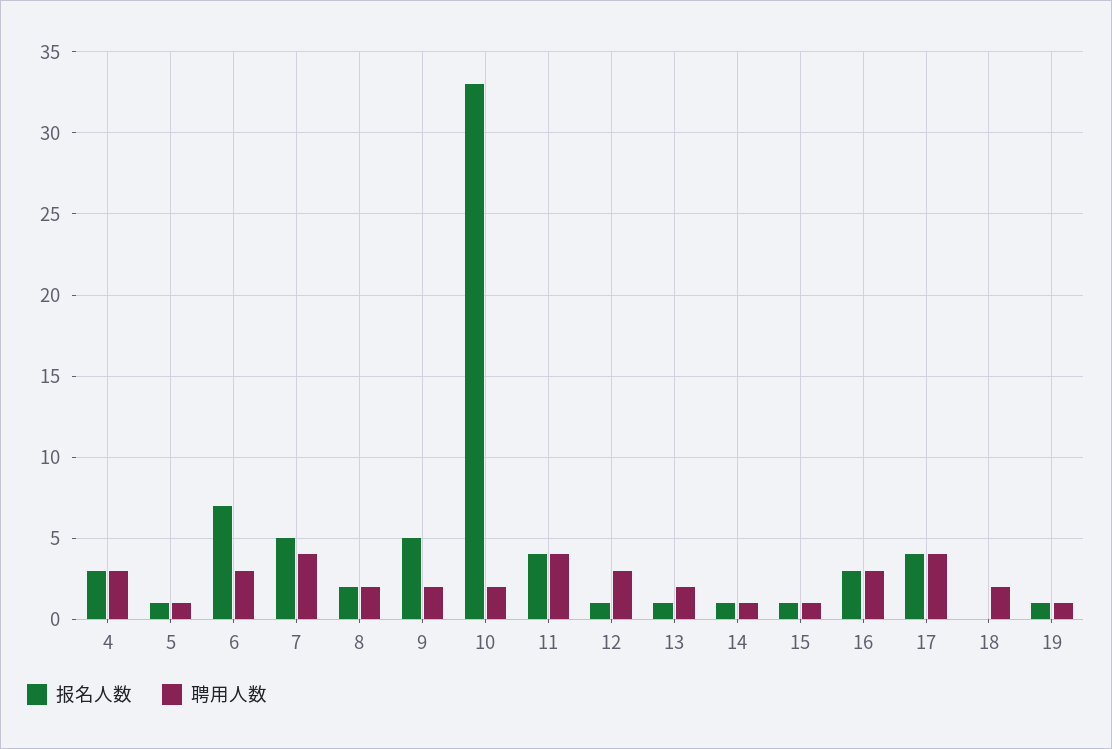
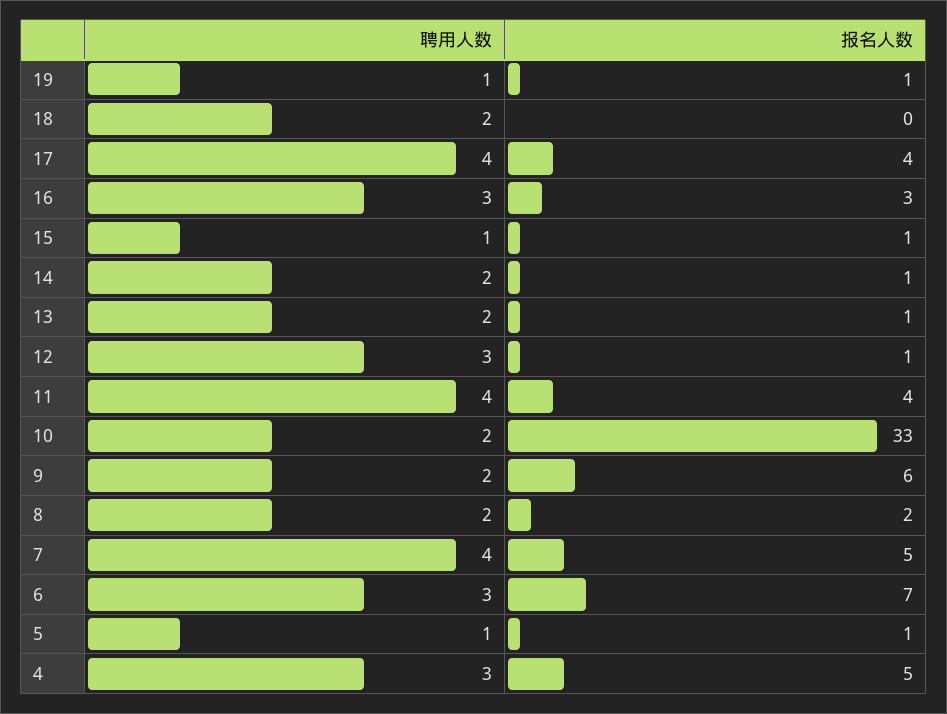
  {
    "报名人数": {
-     "4": 3,
+     "4": 5,
      "5": 1,
      "6": 7,
      "7": 5,
      "8": 2,
-     "9": 5,
+     "9": 6,
      "10": 33,
      "11": 4,
      "12": 1,
      "13": 1,
      "14": 1,
      "15": 1,
      "16": 3,
      "17": 4,
      "18": 0,
      "19": 1
    },
    "聘用人数": {
      "4": 3,
      "5": 1,
      "6": 3,
      "7": 4,
      "8": 2,
      "9": 2,
      "10": 2,
      "11": 4,
      "12": 3,
      "13": 2,
-     "14": 1,
+     "14": 2,
      "15": 1,
      "16": 3,
      "17": 4,
      "18": 2,
      "19": 1
    }
  }

